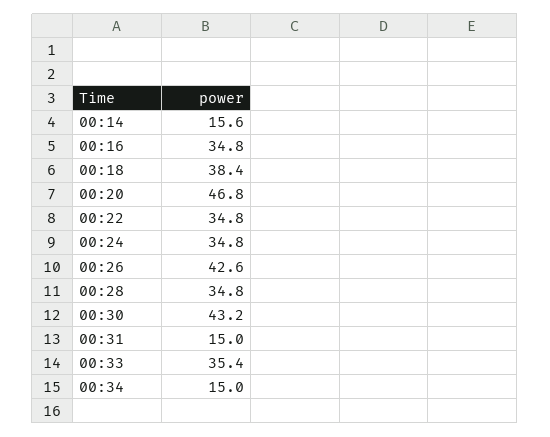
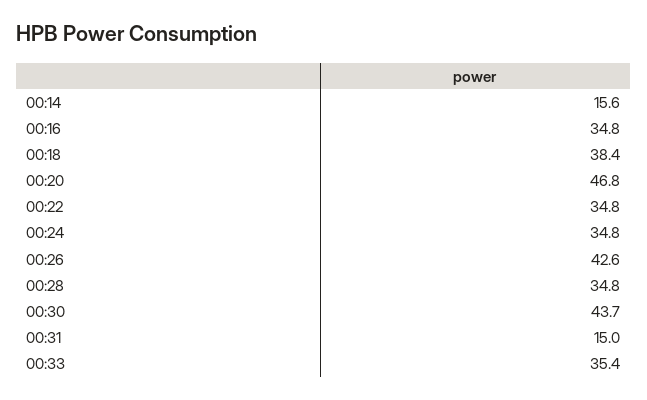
  {
    "00:14": 15.6,
    "00:16": 34.8,
    "00:18": 38.4,
    "00:20": 46.8,
    "00:22": 34.8,
    "00:24": 34.8,
    "00:26": 42.6,
    "00:28": 34.8,
-   "00:30": 43.2,
+   "00:30": 43.7,
    "00:31": 15,
-   "00:33": 35.4,
+   "00:33": 35.4
-   "00:34": 15
  }

